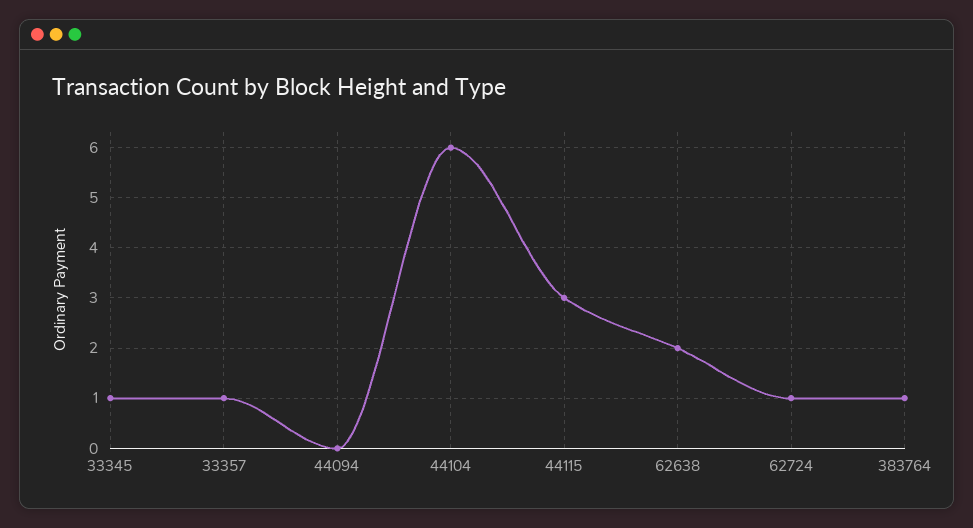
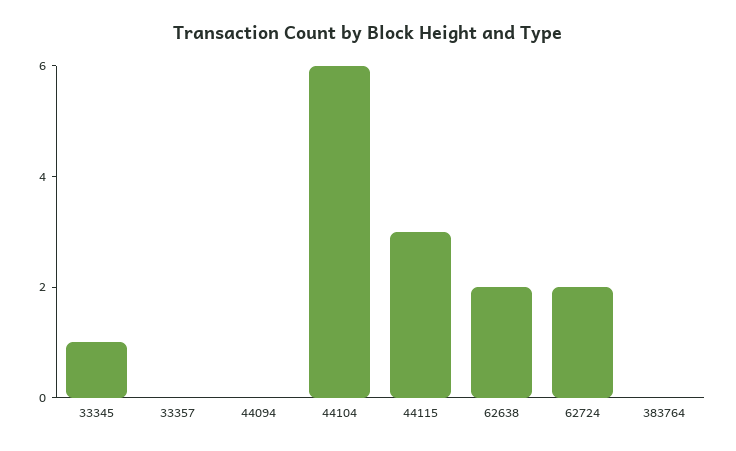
  {
    "33345": 1,
-   "33357": 1,
+   "33357": 0,
    "44094": 0,
    "44104": 6,
    "44115": 3,
    "62638": 2,
-   "62724": 1,
+   "62724": 2,
-   "383764": 1
+   "383764": 0
  }

